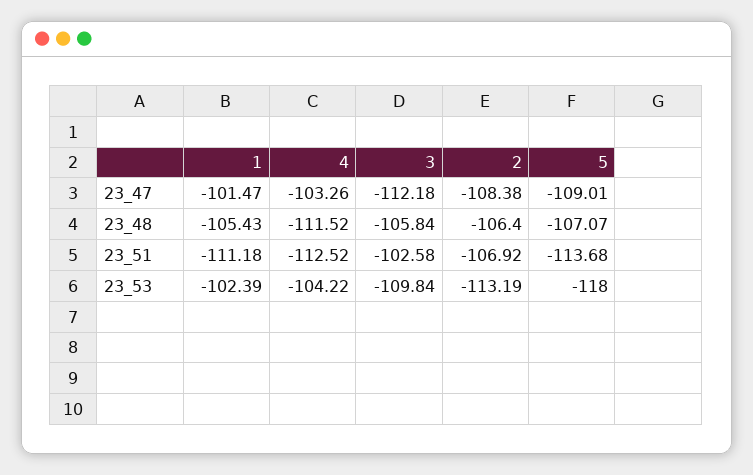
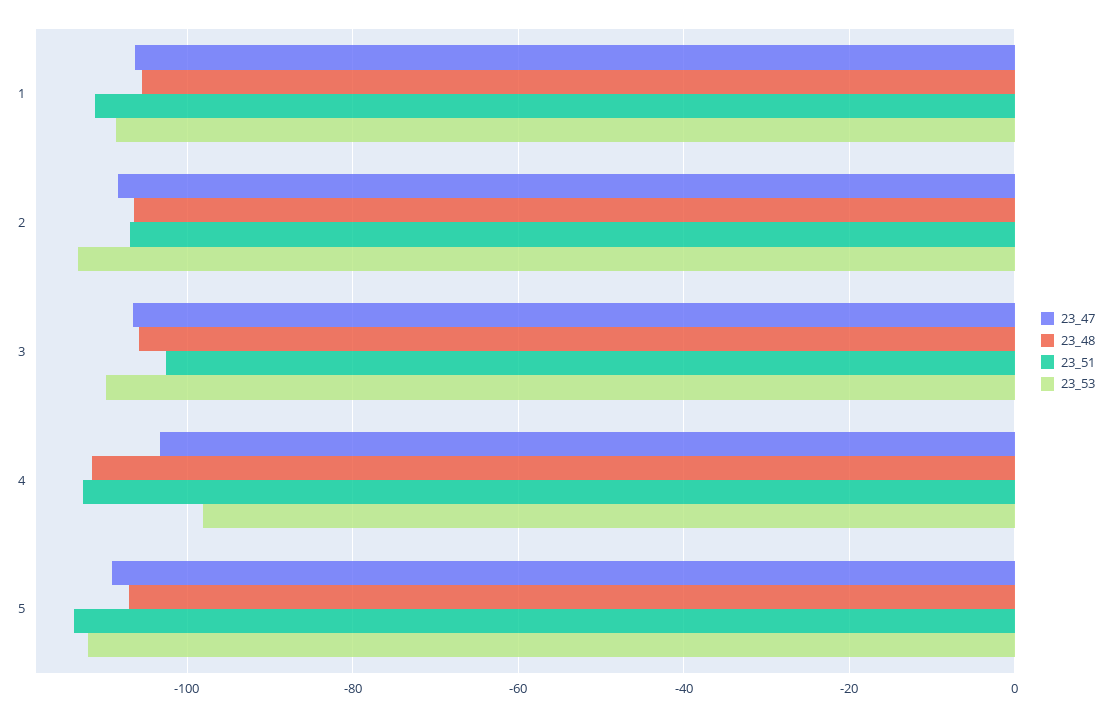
  {
    "23_47": {
-     "1": -101.47,
+     "1": -106,
      "4": -103.26,
-     "3": -112.18,
+     "3": -106,
      "2": -108.38,
      "5": -109.01
    },
    "23_48": {
      "1": -105.43,
      "4": -111.52,
      "3": -105.84,
      "2": -106.4,
      "5": -107.07
    },
    "23_51": {
      "1": -111.18,
      "4": -112.52,
      "3": -102.58,
      "2": -106.92,
      "5": -113.68
    },
    "23_53": {
-     "1": -102.39,
+     "1": -108,
-     "4": -104.22,
+     "4": -98,
      "3": -109.84,
      "2": -113.19,
-     "5": -118
+     "5": -112
    }
  }

